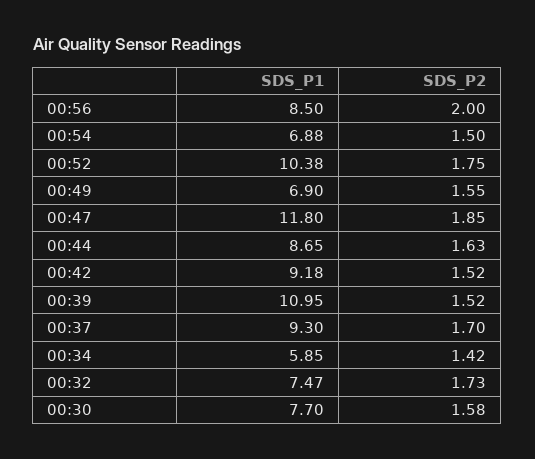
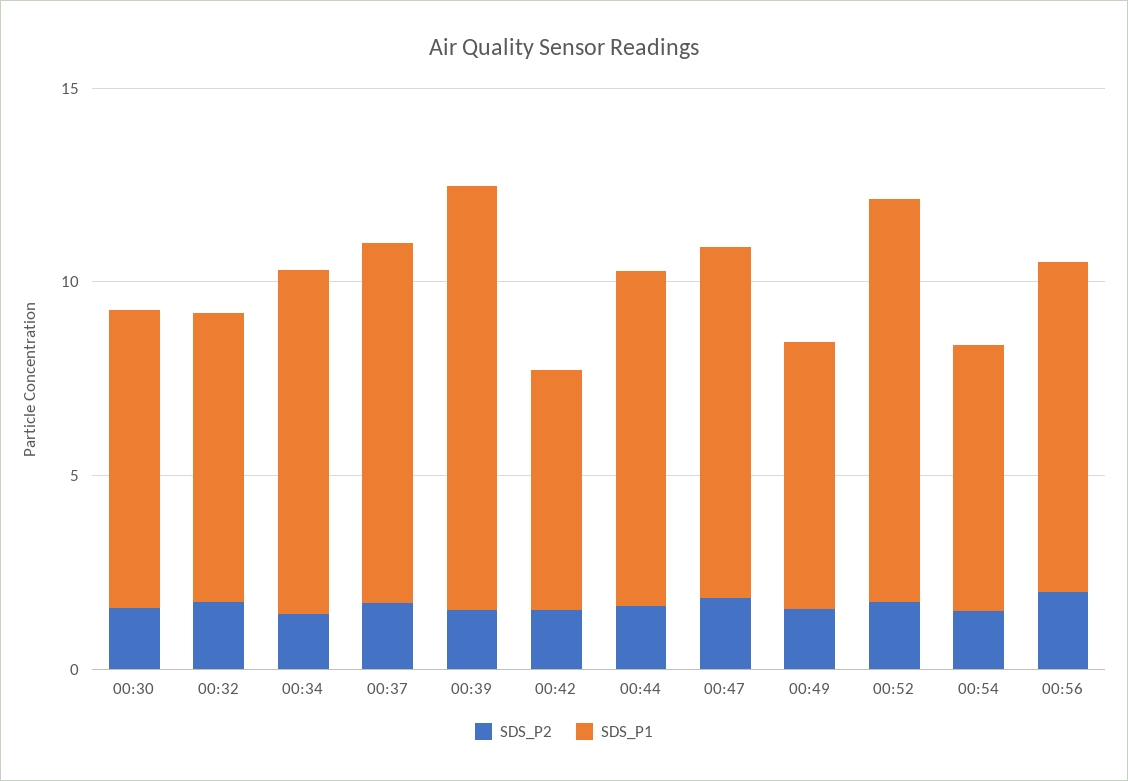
  {
    "SDS_P1": {
      "00:56": 8.5,
      "00:54": 6.88,
      "00:52": 10.38,
      "00:49": 6.9,
-     "00:47": 11.8,
+     "00:47": 9,
      "00:44": 8.65,
-     "00:42": 9.18,
+     "00:42": 6,
      "00:39": 10.95,
      "00:37": 9.3,
-     "00:34": 5.85,
+     "00:34": 9,
      "00:32": 7.47,
      "00:30": 7.7
    },
    "SDS_P2": {
      "00:56": 2,
      "00:54": 1.5,
      "00:52": 1.75,
      "00:49": 1.55,
      "00:47": 1.85,
      "00:44": 1.63,
      "00:42": 1.52,
      "00:39": 1.52,
      "00:37": 1.7,
      "00:34": 1.42,
      "00:32": 1.73,
      "00:30": 1.58
    }
  }

